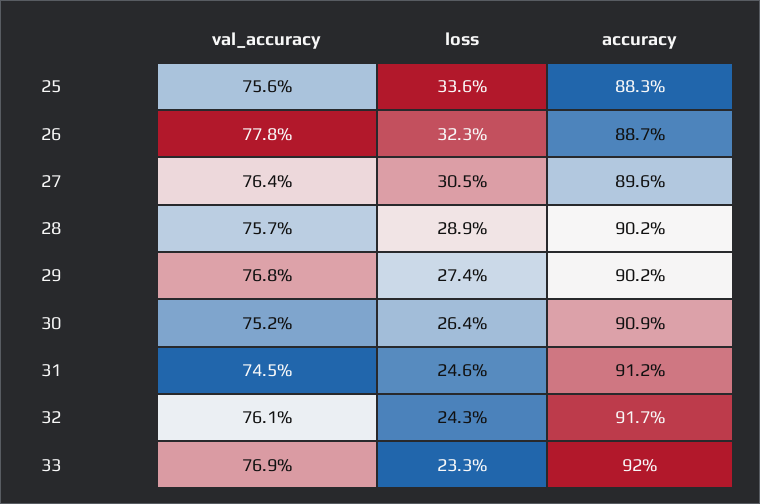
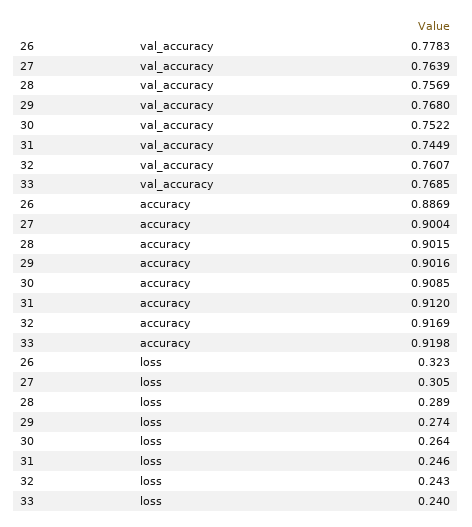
  {
    "val_accuracy": {
-     "25": 0.756,
      "26": 0.7783,
      "27": 0.7639,
      "28": 0.7569,
      "29": 0.768,
      "30": 0.7522,
      "31": 0.7449,
      "32": 0.7607,
      "33": 0.7685
    },
    "loss": {
-     "25": 0.336,
      "26": 0.323,
      "27": 0.305,
      "28": 0.289,
      "29": 0.274,
      "30": 0.264,
      "31": 0.246,
      "32": 0.243,
-     "33": 0.233
+     "33": 0.24
    },
    "accuracy": {
-     "25": 0.883,
      "26": 0.8869,
-     "27": 0.896,
+     "27": 0.9004,
      "28": 0.9015,
      "29": 0.9016,
      "30": 0.9085,
      "31": 0.912,
      "32": 0.9169,
      "33": 0.9198
    }
  }

